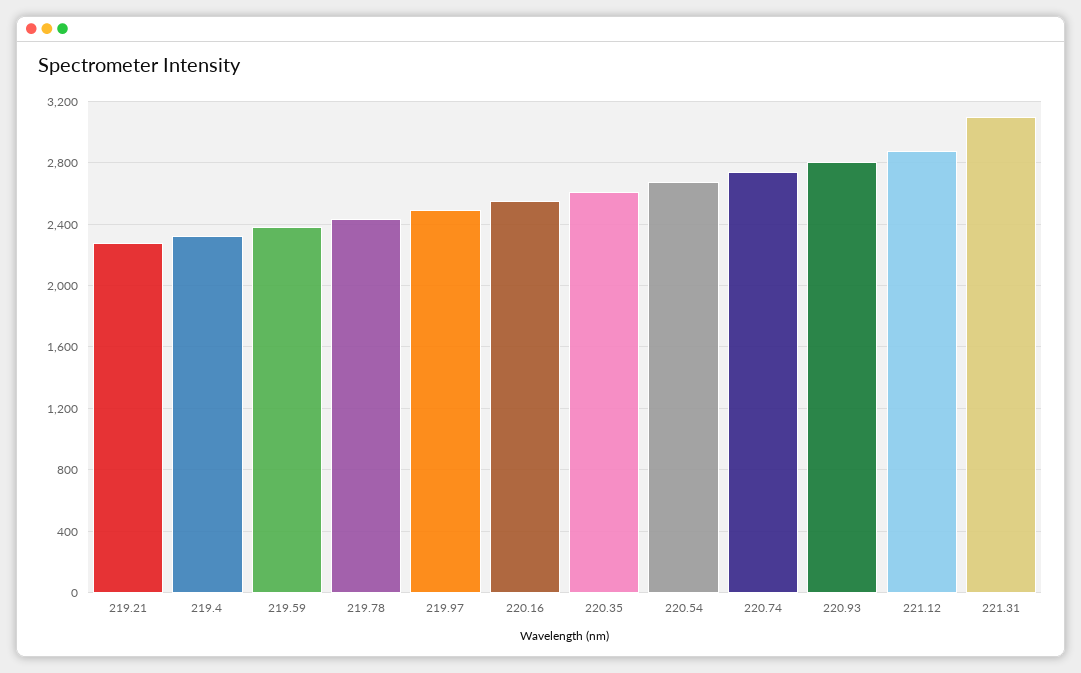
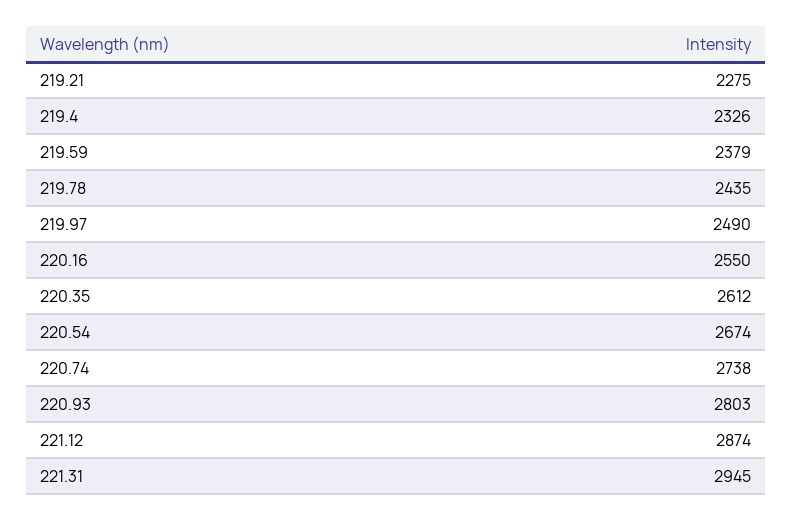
  {
    "219.21": 2275,
    "219.4": 2326,
    "219.59": 2379,
    "219.78": 2435,
    "219.97": 2490,
    "220.16": 2550,
    "220.35": 2612,
    "220.54": 2674,
    "220.74": 2738,
    "220.93": 2803,
    "221.12": 2874,
-   "221.31": 3100
+   "221.31": 2945
  }

